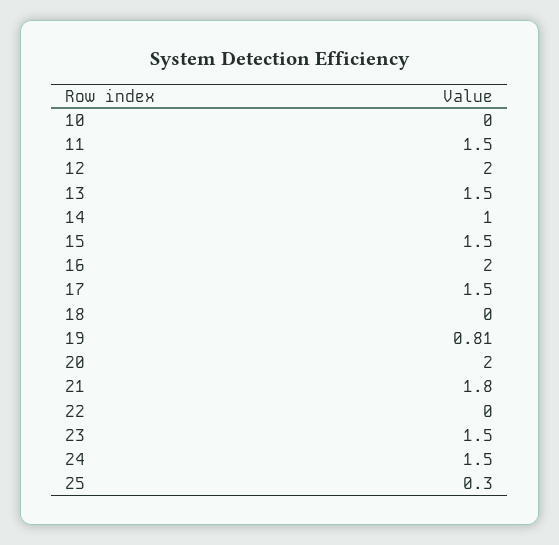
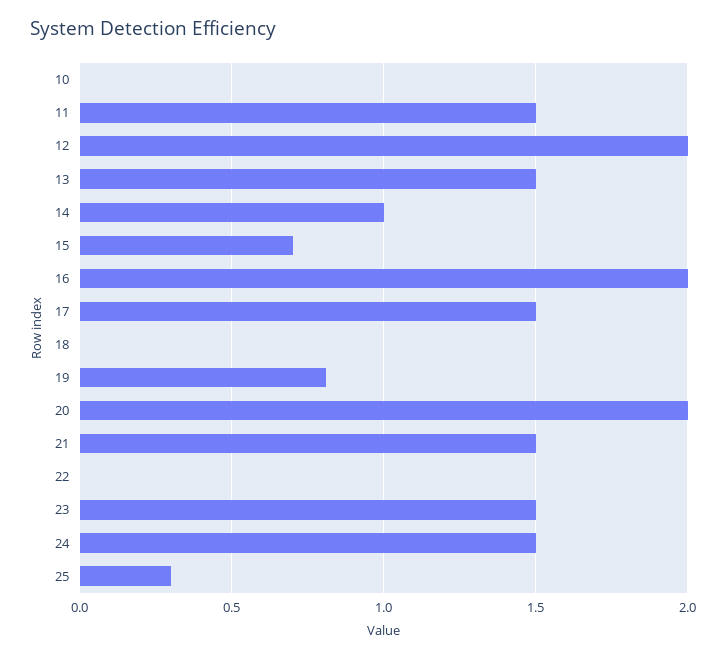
  {
    "10": 0,
    "11": 1.5,
    "12": 2,
    "13": 1.5,
    "14": 1,
-   "15": 1.5,
+   "15": 0.7,
    "16": 2,
    "17": 1.5,
    "18": 0,
    "19": 0.81,
    "20": 2,
-   "21": 1.8,
+   "21": 1.5,
    "22": 0,
    "23": 1.5,
    "24": 1.5,
    "25": 0.3
  }

